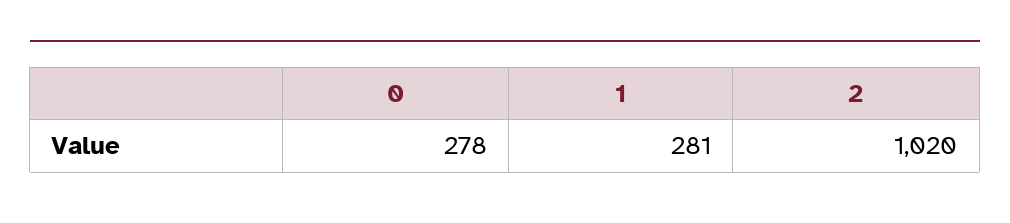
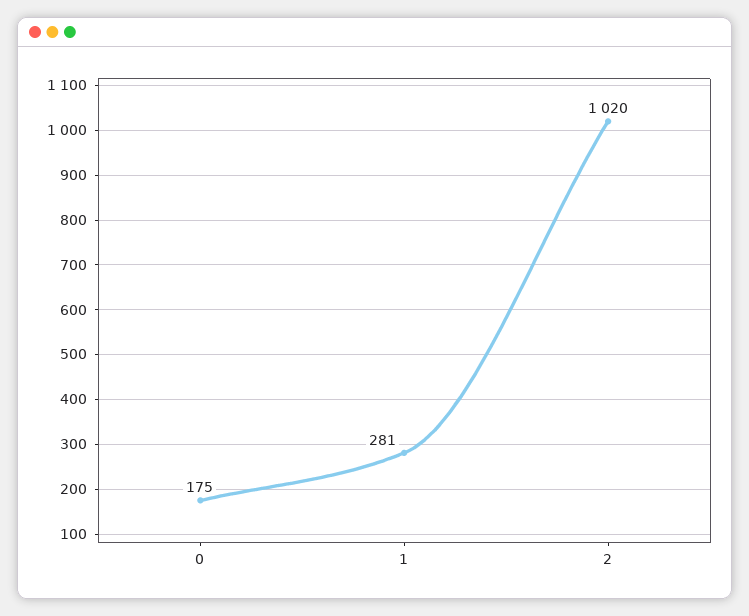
  {
-   "0": 278,
+   "0": 175,
    "1": 281,
    "2": 1020
  }

